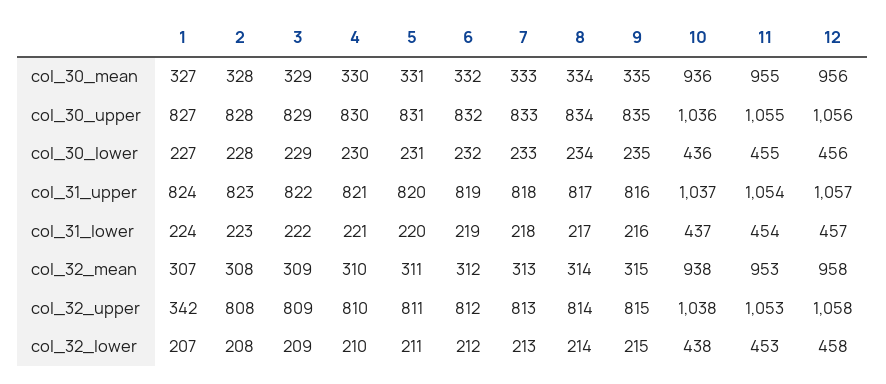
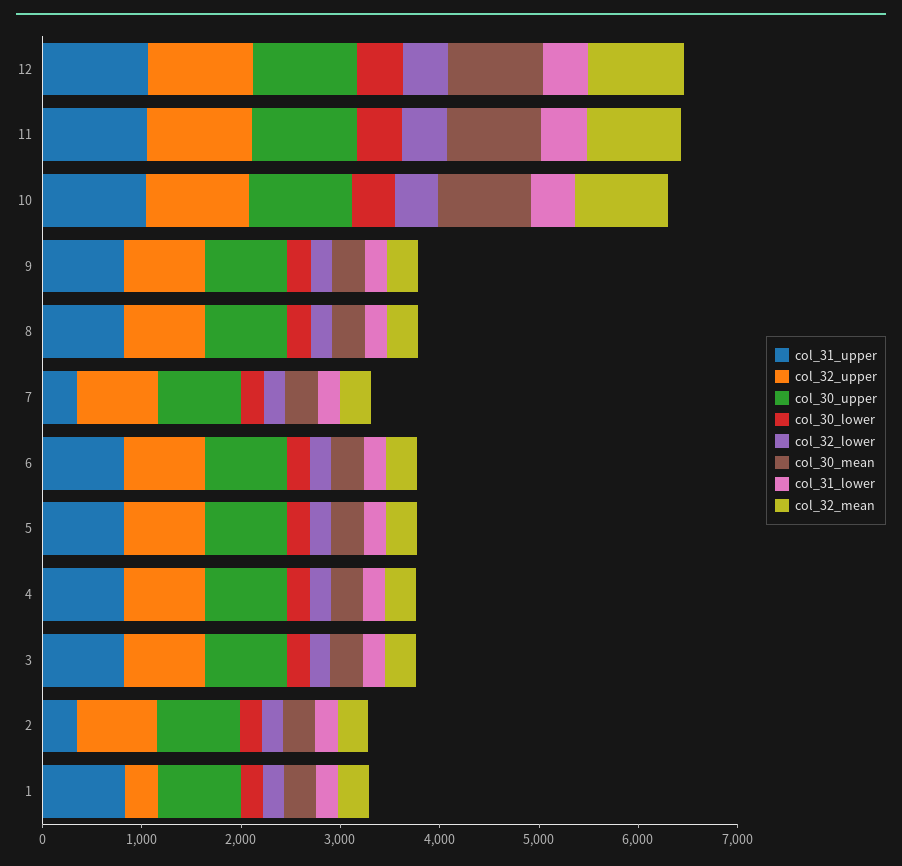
  {
    "col_30_mean": {
      "1": 327,
      "2": 328,
      "3": 329,
      "4": 330,
      "5": 331,
      "6": 332,
      "7": 333,
      "8": 334,
      "9": 335,
      "10": 936,
      "11": 955,
      "12": 956
    },
    "col_30_upper": {
      "1": 827,
      "2": 828,
      "3": 829,
      "4": 830,
      "5": 831,
      "6": 832,
      "7": 833,
      "8": 834,
      "9": 835,
      "10": 1036,
      "11": 1055,
      "12": 1056
    },
    "col_30_lower": {
      "1": 227,
      "2": 228,
      "3": 229,
      "4": 230,
      "5": 231,
      "6": 232,
      "7": 233,
      "8": 234,
      "9": 235,
      "10": 436,
      "11": 455,
      "12": 456
    },
    "col_31_upper": {
      "1": 824,
-     "2": 823,
+     "2": 400,
      "3": 822,
      "4": 821,
      "5": 820,
      "6": 819,
-     "7": 818,
+     "7": 400,
      "8": 817,
      "9": 816,
      "10": 1037,
      "11": 1054,
      "12": 1057
    },
    "col_31_lower": {
      "1": 224,
      "2": 223,
      "3": 222,
      "4": 221,
      "5": 220,
      "6": 219,
      "7": 218,
      "8": 217,
      "9": 216,
      "10": 437,
      "11": 454,
      "12": 457
    },
    "col_32_mean": {
      "1": 307,
      "2": 308,
      "3": 309,
      "4": 310,
      "5": 311,
      "6": 312,
      "7": 313,
      "8": 314,
      "9": 315,
      "10": 938,
      "11": 953,
      "12": 958
    },
    "col_32_upper": {
      "1": 342,
      "2": 808,
      "3": 809,
      "4": 810,
      "5": 811,
      "6": 812,
      "7": 813,
      "8": 814,
      "9": 815,
      "10": 1038,
      "11": 1053,
      "12": 1058
    },
    "col_32_lower": {
      "1": 207,
      "2": 208,
      "3": 209,
      "4": 210,
      "5": 211,
      "6": 212,
      "7": 213,
      "8": 214,
      "9": 215,
      "10": 438,
      "11": 453,
      "12": 458
    }
  }

